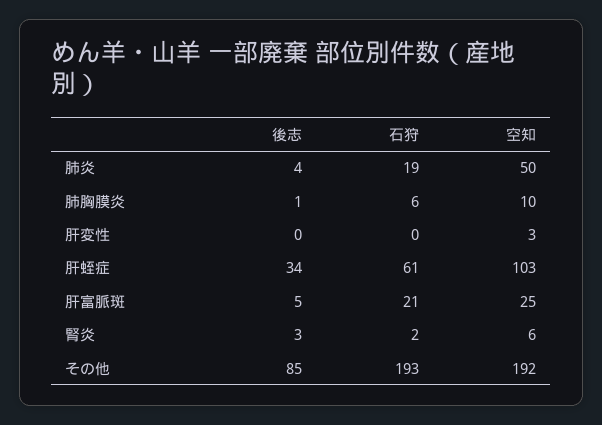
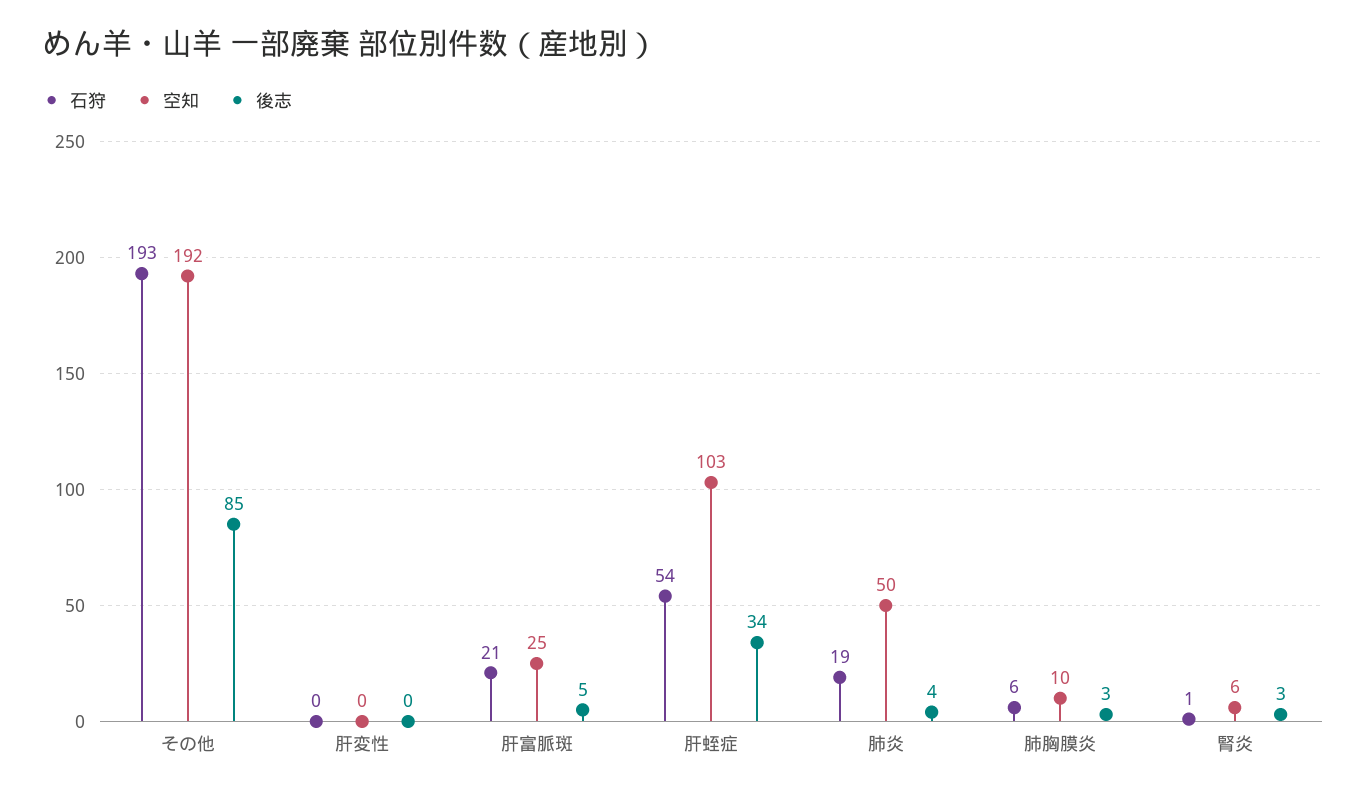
  {
    "後志": {
      "肺炎": 4,
-     "肺胸膜炎": 1,
+     "肺胸膜炎": 3,
      "肝変性": 0,
      "肝蛭症": 34,
      "肝富脈斑": 5,
      "腎炎": 3,
      "その他": 85
    },
    "石狩": {
      "肺炎": 19,
      "肺胸膜炎": 6,
      "肝変性": 0,
-     "肝蛭症": 61,
+     "肝蛭症": 54,
      "肝富脈斑": 21,
-     "腎炎": 2,
+     "腎炎": 1,
      "その他": 193
    },
    "空知": {
      "肺炎": 50,
      "肺胸膜炎": 10,
-     "肝変性": 3,
+     "肝変性": 0,
      "肝蛭症": 103,
      "肝富脈斑": 25,
      "腎炎": 6,
      "その他": 192
    }
  }

